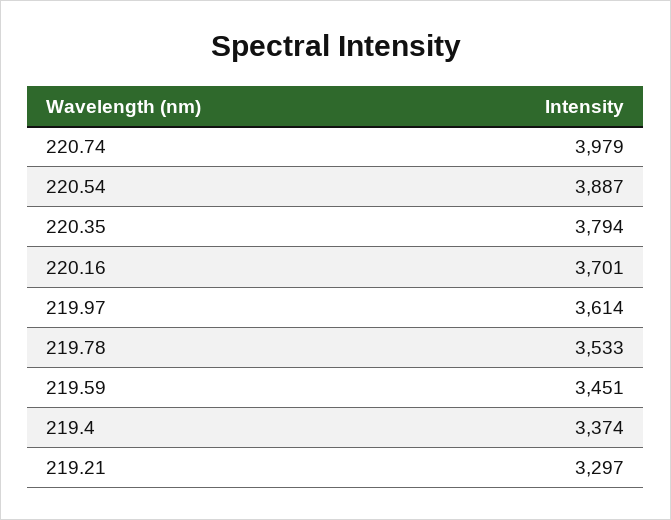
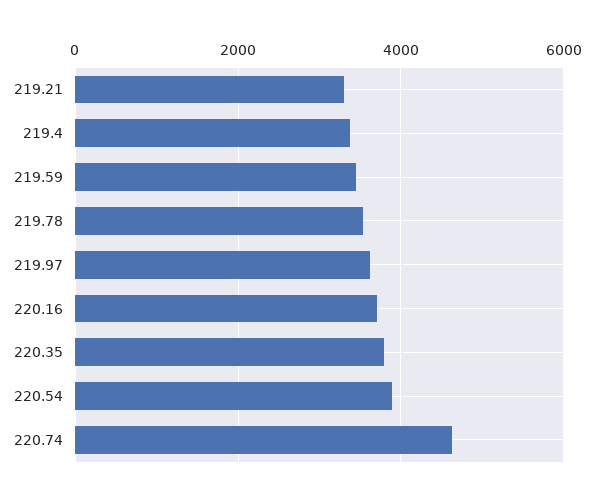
  {
-   "220.74": 3979,
+   "220.74": 4600,
    "220.54": 3887,
    "220.35": 3794,
    "220.16": 3701,
    "219.97": 3614,
    "219.78": 3533,
    "219.59": 3451,
    "219.4": 3374,
    "219.21": 3297
  }

